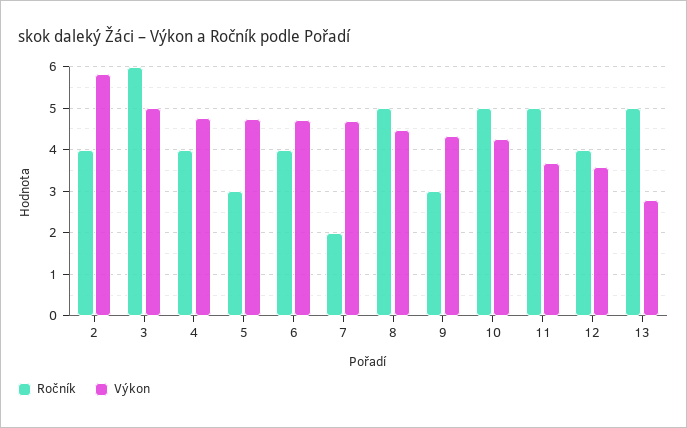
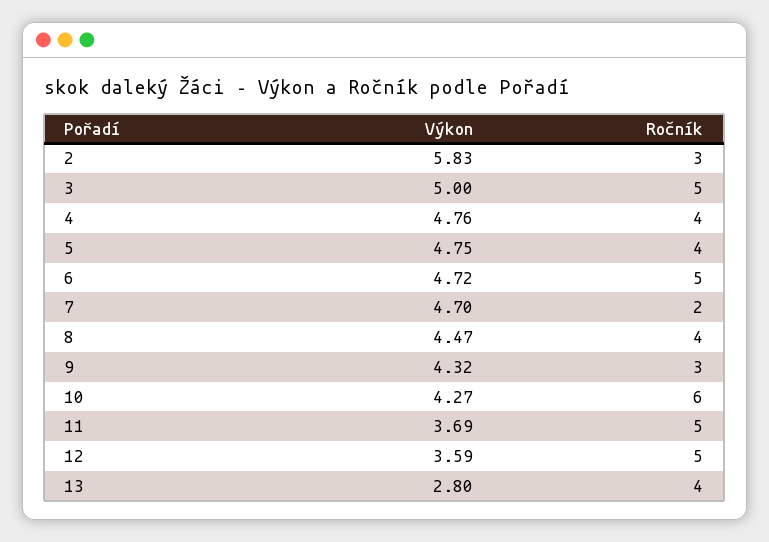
  {
    "Ročník": {
-     "2": 4,
+     "2": 3,
-     "3": 6,
+     "3": 5,
      "4": 4,
-     "5": 3,
+     "5": 4,
-     "6": 4,
+     "6": 5,
      "7": 2,
-     "8": 5,
+     "8": 4,
      "9": 3,
-     "10": 5,
+     "10": 6,
      "11": 5,
-     "12": 4,
+     "12": 5,
-     "13": 5
+     "13": 4
    },
    "Výkon": {
      "2": 5.83,
      "3": 5,
      "4": 4.76,
      "5": 4.75,
      "6": 4.72,
      "7": 4.7,
      "8": 4.47,
      "9": 4.32,
      "10": 4.27,
      "11": 3.69,
      "12": 3.59,
      "13": 2.8
    }
  }

